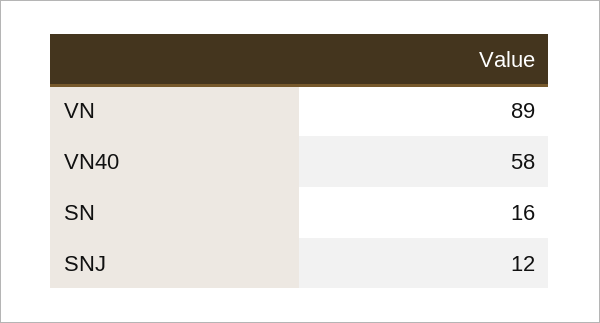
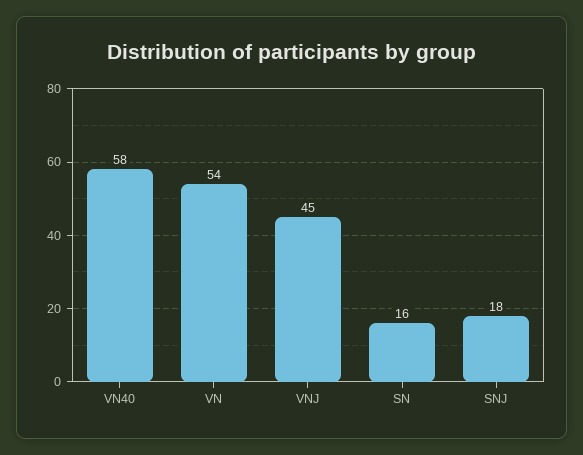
  {
-   "VN": 89,
+   "VN": 54,
    "VN40": 58,
    "SN": 16,
-   "SNJ": 12
+   "SNJ": 18,
+   "VNJ": 45
  }

